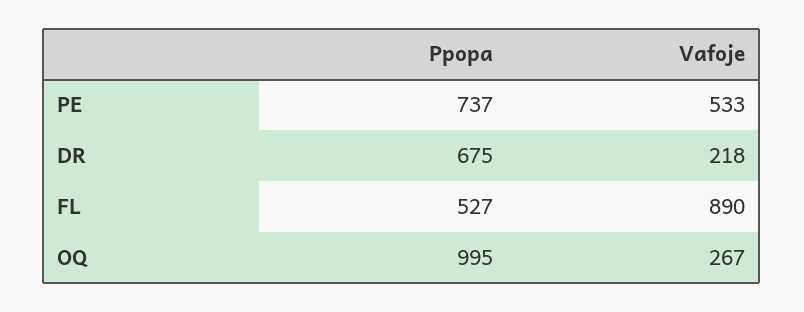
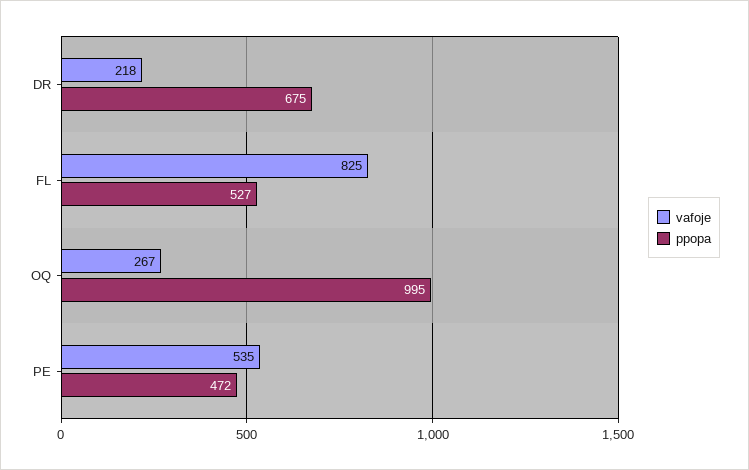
  {
    "Ppopa": {
-     "PE": 737,
+     "PE": 472,
      "DR": 675,
      "FL": 527,
      "OQ": 995
    },
    "Vafoje": {
-     "PE": 533,
+     "PE": 535,
      "DR": 218,
-     "FL": 890,
+     "FL": 825,
      "OQ": 267
    }
  }

